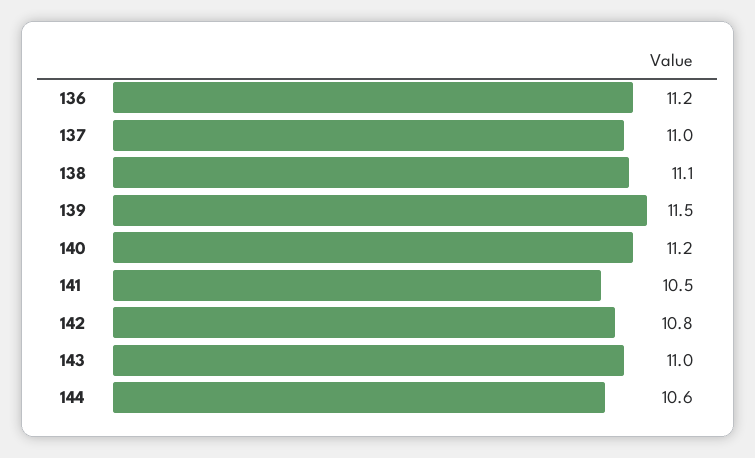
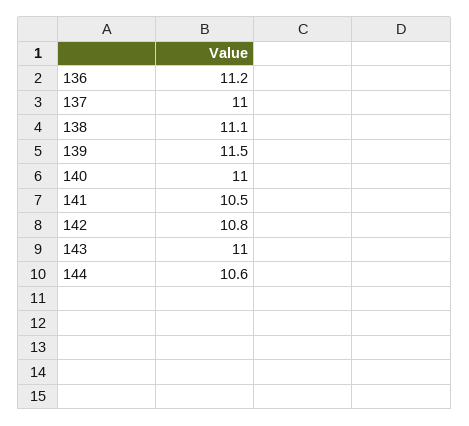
  {
    "136": 11.2,
    "137": 11,
    "138": 11.1,
    "139": 11.5,
-   "140": 11.2,
+   "140": 11,
    "141": 10.5,
    "142": 10.8,
    "143": 11,
    "144": 10.6
  }

